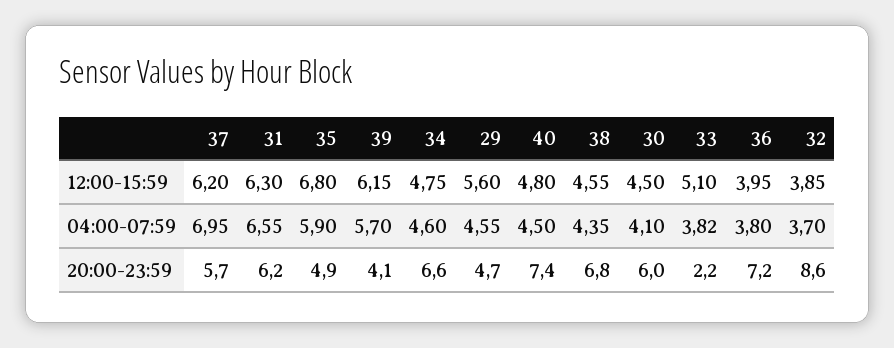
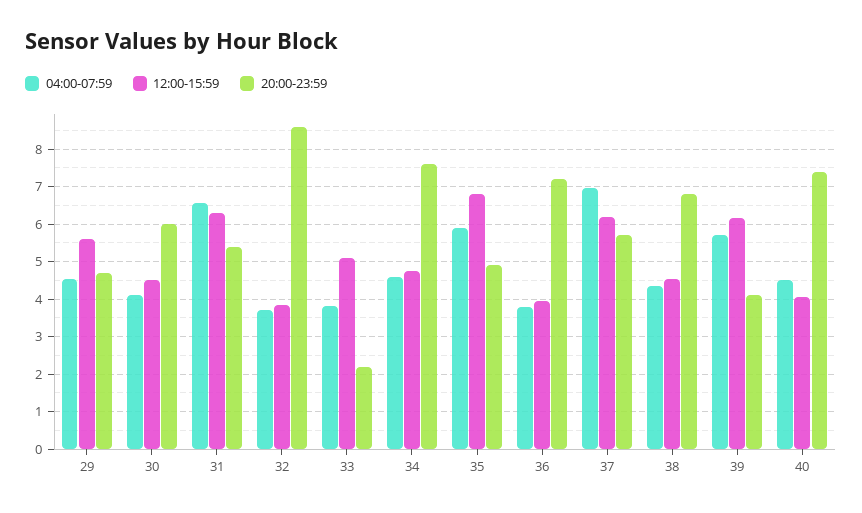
  {
    "12:00-15:59": {
      "37": 6.2,
      "31": 6.3,
      "35": 6.8,
      "39": 6.15,
      "34": 4.75,
      "29": 5.6,
-     "40": 4.8,
+     "40": 4,
      "38": 4.55,
      "30": 4.5,
      "33": 5.1,
      "36": 3.95,
      "32": 3.85
    },
    "04:00-07:59": {
      "37": 6.95,
      "31": 6.55,
      "35": 5.9,
      "39": 5.7,
      "34": 4.6,
      "29": 4.55,
      "40": 4.5,
      "38": 4.35,
      "30": 4.1,
      "33": 3.82,
      "36": 3.8,
      "32": 3.7
    },
    "20:00-23:59": {
      "37": 5.7,
-     "31": 6.2,
+     "31": 5.4,
      "35": 4.9,
      "39": 4.1,
-     "34": 6.6,
+     "34": 7.6,
      "29": 4.7,
      "40": 7.4,
      "38": 6.8,
      "30": 6,
      "33": 2.2,
      "36": 7.2,
      "32": 8.6
    }
  }

